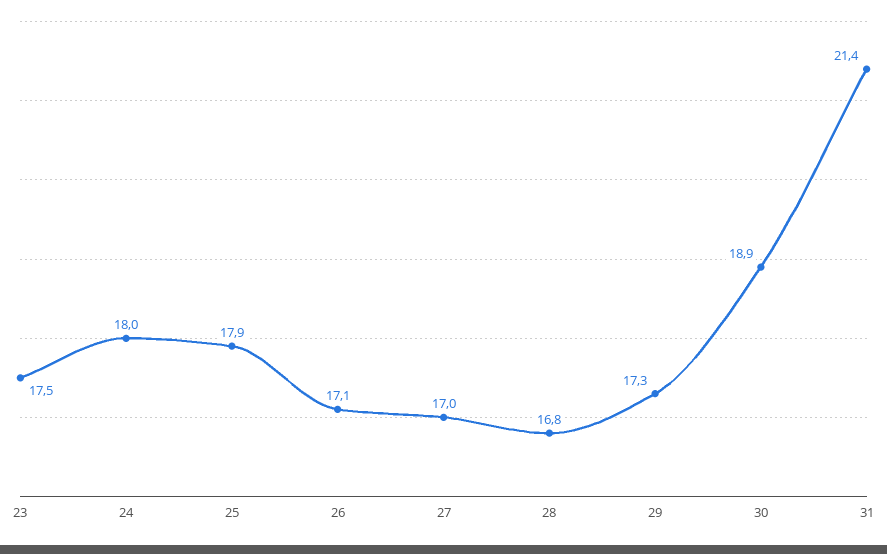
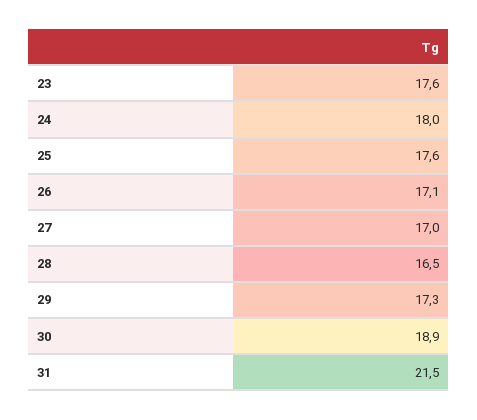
  {
-   "23": 17.5,
+   "23": 17.6,
    "24": 18,
-   "25": 17.9,
+   "25": 17.6,
    "26": 17.1,
    "27": 17,
-   "28": 16.8,
+   "28": 16.5,
    "29": 17.3,
    "30": 18.9,
-   "31": 21.4
+   "31": 21.5
  }

